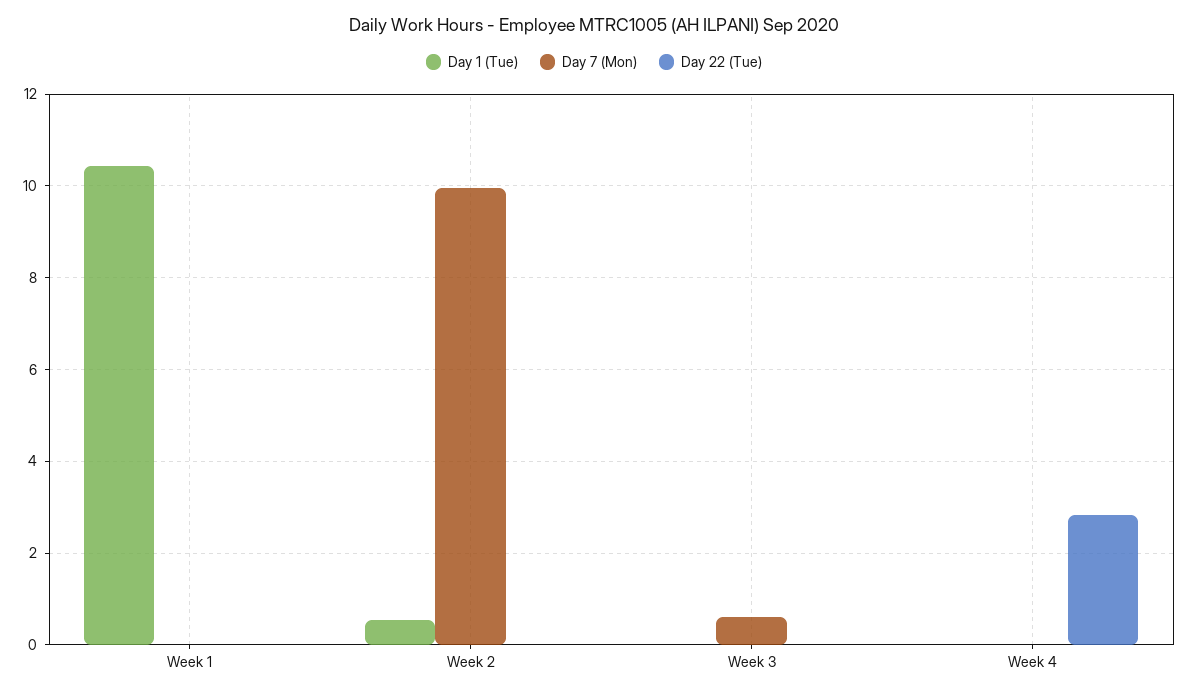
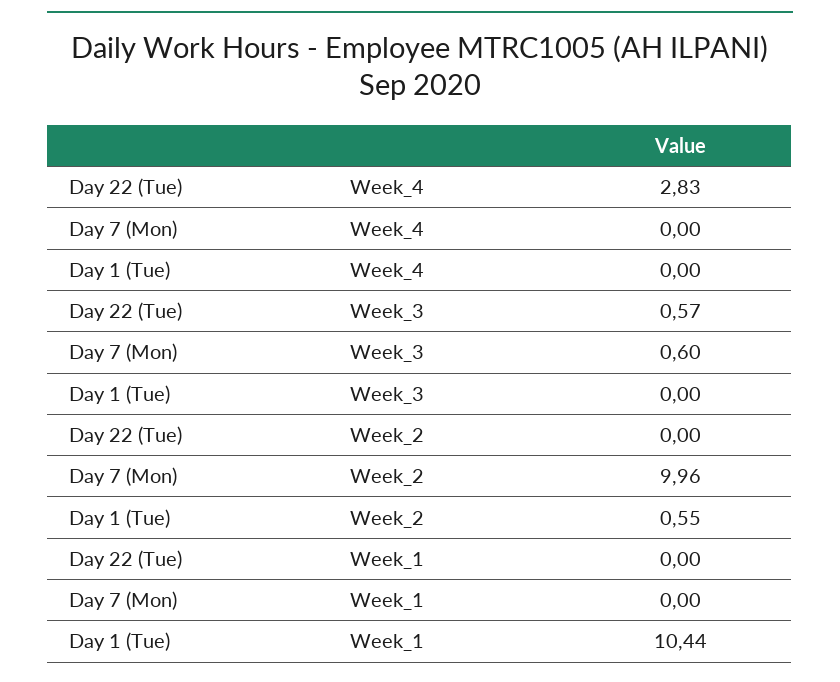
  {
    "Day 1 (Tue)": {
      "Week 1": 10.44,
      "Week 2": 0.55,
      "Week 3": 0,
      "Week 4": 0
    },
    "Day 7 (Mon)": {
      "Week 1": 0,
      "Week 2": 9.96,
      "Week 3": 0.6,
      "Week 4": 0
    },
    "Day 22 (Tue)": {
      "Week 1": 0,
      "Week 2": 0,
-     "Week 3": 0,
+     "Week 3": 0.57,
      "Week 4": 2.83
    }
  }

